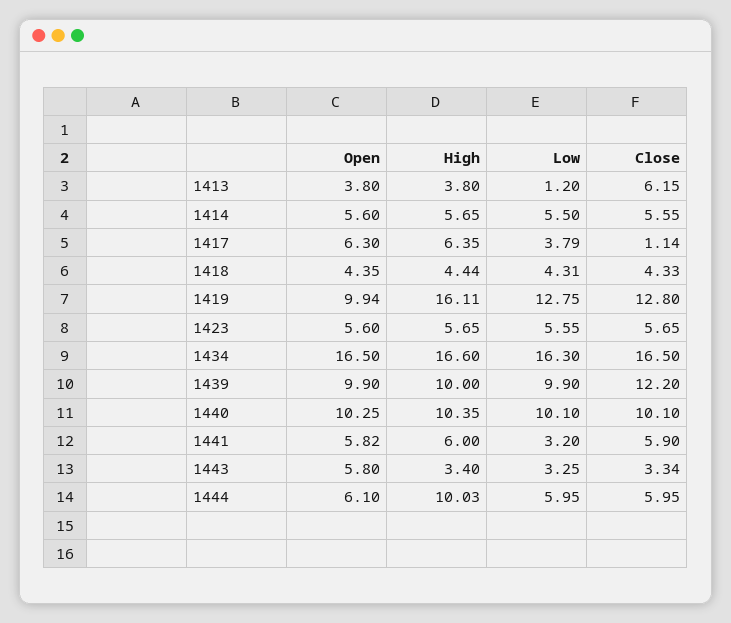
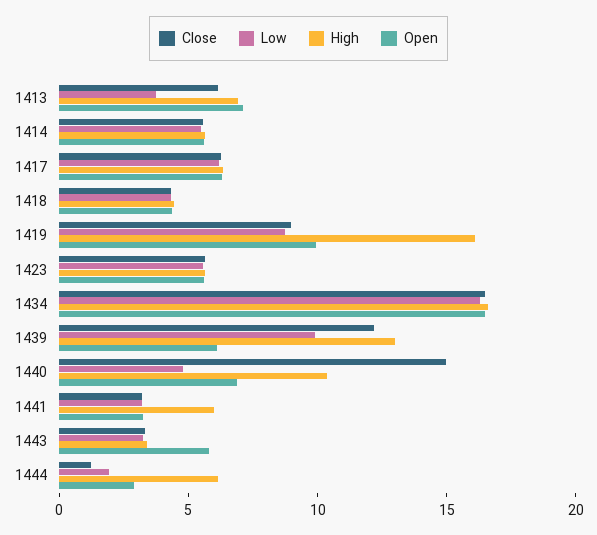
  {
    "Open": {
-     "1413": 3.8,
+     "1413": 7,
      "1414": 5.6,
      "1417": 6.3,
      "1418": 4.35,
      "1419": 9.94,
      "1423": 5.6,
      "1434": 16.5,
-     "1439": 9.9,
+     "1439": 6,
-     "1440": 10.25,
+     "1440": 7,
-     "1441": 5.82,
+     "1441": 3,
      "1443": 5.8,
-     "1444": 6.1
+     "1444": 3
    },
    "High": {
-     "1413": 3.8,
+     "1413": 7,
      "1414": 5.65,
      "1417": 6.35,
      "1418": 4.44,
      "1419": 16.11,
      "1423": 5.65,
      "1434": 16.6,
-     "1439": 10,
+     "1439": 13,
      "1440": 10.35,
      "1441": 6,
      "1443": 3.4,
-     "1444": 10.03
+     "1444": 6
    },
    "Low": {
-     "1413": 1.2,
+     "1413": 4,
      "1414": 5.5,
-     "1417": 3.79,
+     "1417": 6,
      "1418": 4.31,
-     "1419": 12.75,
+     "1419": 9,
      "1423": 5.55,
      "1434": 16.3,
      "1439": 9.9,
-     "1440": 10.1,
+     "1440": 5,
      "1441": 3.2,
      "1443": 3.25,
-     "1444": 5.95
+     "1444": 2
    },
    "Close": {
      "1413": 6.15,
      "1414": 5.55,
-     "1417": 1.14,
+     "1417": 6,
      "1418": 4.33,
-     "1419": 12.8,
+     "1419": 9,
      "1423": 5.65,
      "1434": 16.5,
      "1439": 12.2,
-     "1440": 10.1,
+     "1440": 15,
-     "1441": 5.9,
+     "1441": 3,
      "1443": 3.34,
-     "1444": 5.95
+     "1444": 1
    }
  }

